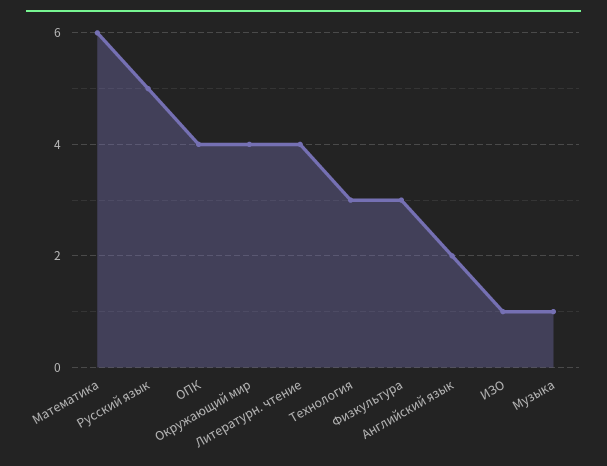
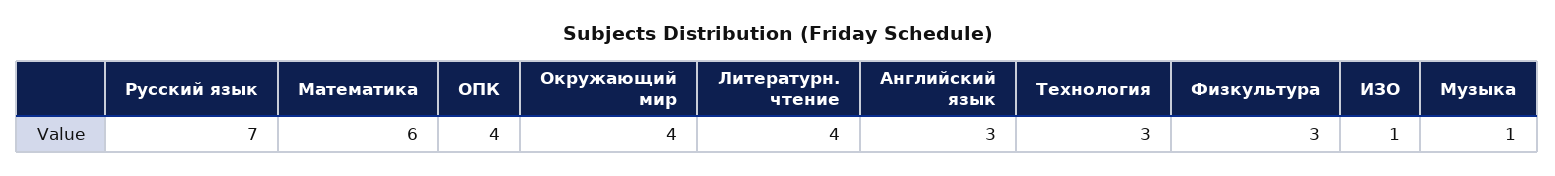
  {
    "Математика": 6,
-   "Русский язык": 5,
+   "Русский язык": 7,
    "ОПК": 4,
    "Окружающий мир": 4,
    "Литературн. чтение": 4,
    "Технология": 3,
    "Физкультура": 3,
-   "Английский язык": 2,
+   "Английский язык": 3,
    "ИЗО": 1,
    "Музыка": 1
  }

